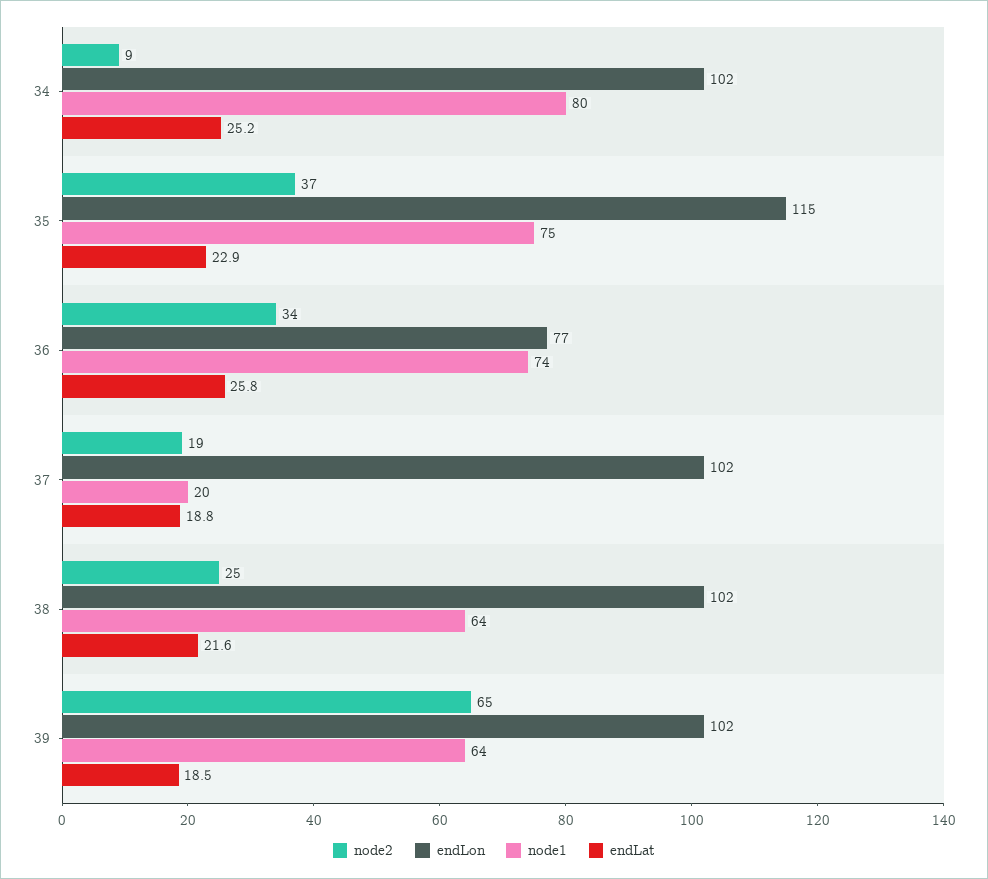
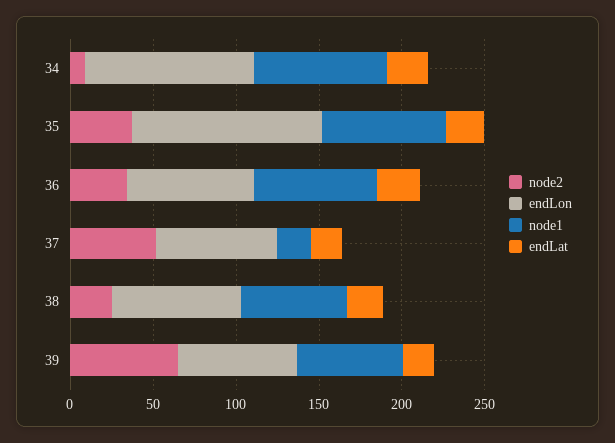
  {
    "node2": {
      "34": 9,
      "35": 37,
      "36": 34,
-     "37": 19,
+     "37": 50,
      "38": 25,
      "39": 65
    },
    "endLon": {
      "34": 102,
      "35": 115,
      "36": 77,
-     "37": 102,
+     "37": 70,
-     "38": 102,
+     "38": 80,
-     "39": 102
+     "39": 70
    },
    "node1": {
      "34": 80,
      "35": 75,
      "36": 74,
      "37": 20,
      "38": 64,
      "39": 64
    },
    "endLat": {
      "34": 25.2,
      "35": 22.9,
      "36": 25.8,
      "37": 18.8,
      "38": 21.6,
      "39": 18.5
    }
  }

